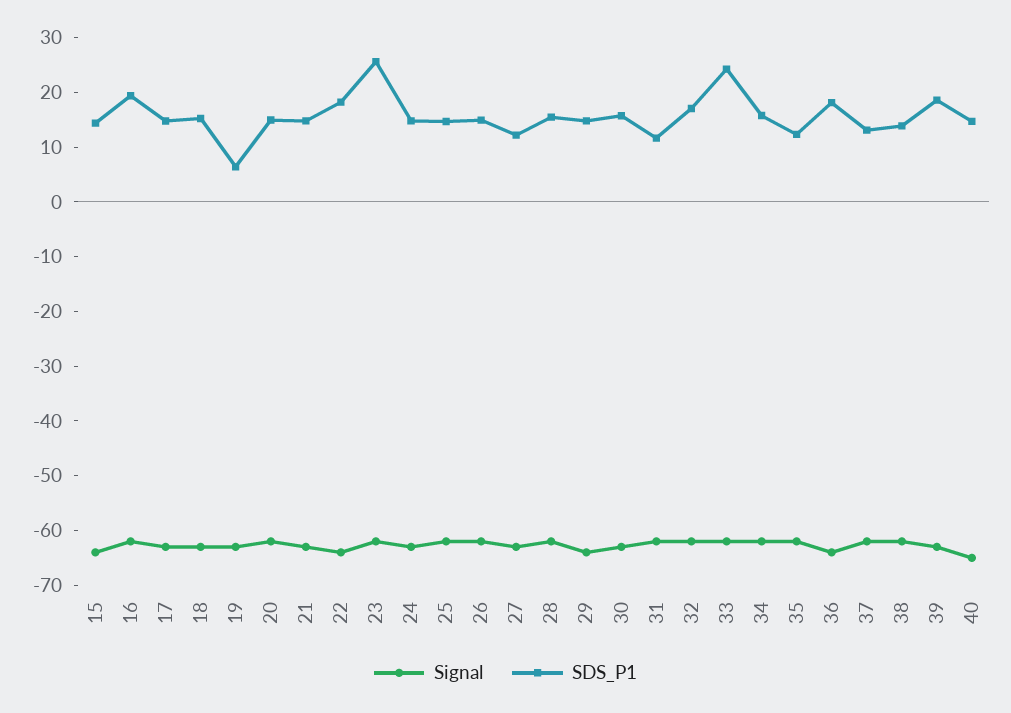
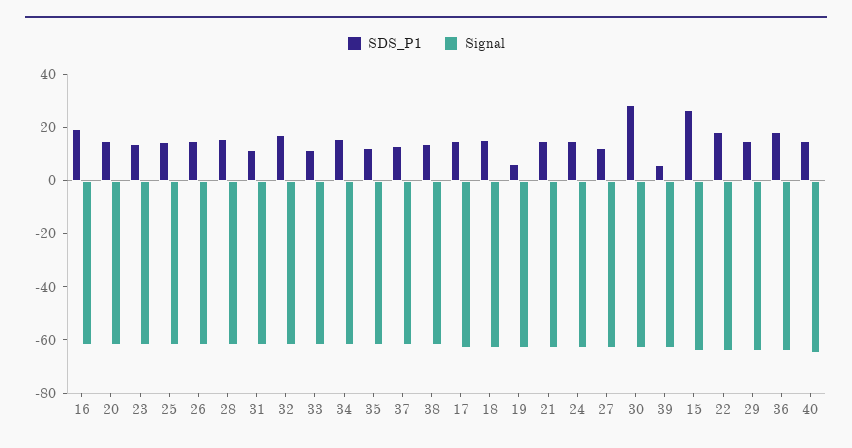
  {
    "Signal": {
      "15": -64,
      "16": -62,
      "17": -64,
      "18": -64,
      "19": -64,
      "20": -62,
      "21": -64,
      "22": -64,
      "23": -62,
      "24": -64,
      "25": -62,
      "26": -62,
      "27": -64,
      "28": -62,
      "29": -64,
      "30": -64,
      "31": -62,
      "32": -62,
      "33": -62,
      "34": -62,
      "35": -62,
      "36": -64,
      "37": -62,
      "38": -62,
      "39": -64,
      "40": -66
    },
    "SDS_P1": {
-     "15": 14,
+     "15": 25,
      "16": 20,
      "17": 14,
      "18": 16,
      "19": 6,
      "20": 14,
      "21": 14,
      "22": 18,
-     "23": 26,
+     "23": 15,
      "24": 14,
      "25": 14,
      "26": 14,
      "27": 12,
      "28": 16,
      "29": 14,
-     "30": 16,
+     "30": 30,
      "31": 12,
      "32": 18,
-     "33": 24,
+     "33": 10,
      "34": 16,
      "35": 12,
      "36": 18,
      "37": 14,
      "38": 14,
-     "39": 18,
+     "39": 5,
      "40": 14
    }
  }

